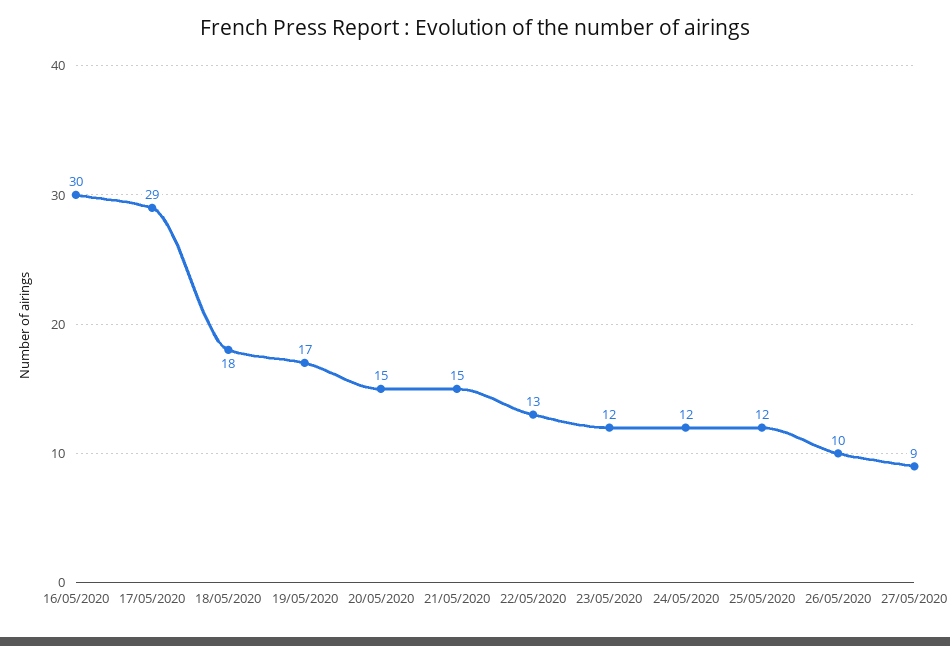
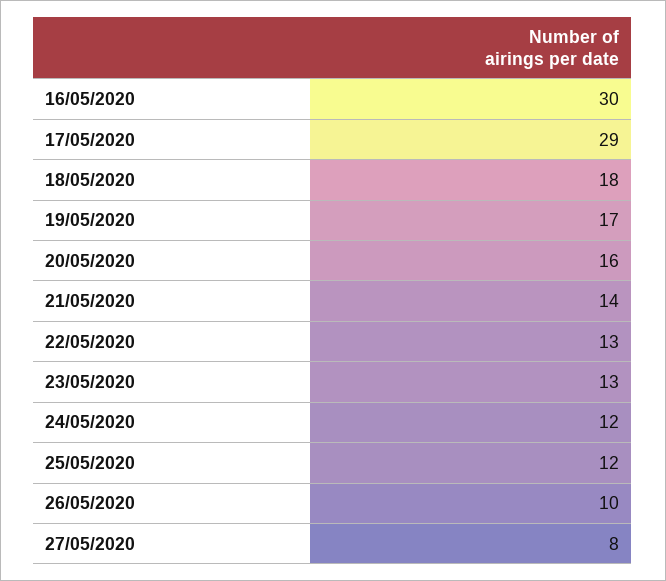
  {
    "16/05/2020": 30,
    "17/05/2020": 29,
    "18/05/2020": 18,
    "19/05/2020": 17,
-   "20/05/2020": 15,
+   "20/05/2020": 16,
-   "21/05/2020": 15,
+   "21/05/2020": 14,
    "22/05/2020": 13,
-   "23/05/2020": 12,
+   "23/05/2020": 13,
    "24/05/2020": 12,
    "25/05/2020": 12,
    "26/05/2020": 10,
-   "27/05/2020": 9
+   "27/05/2020": 8
  }

